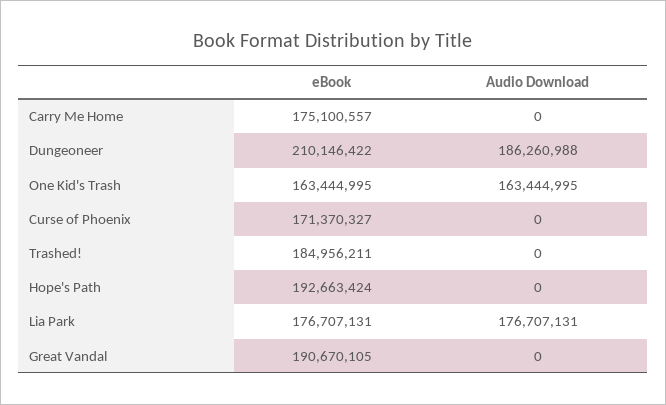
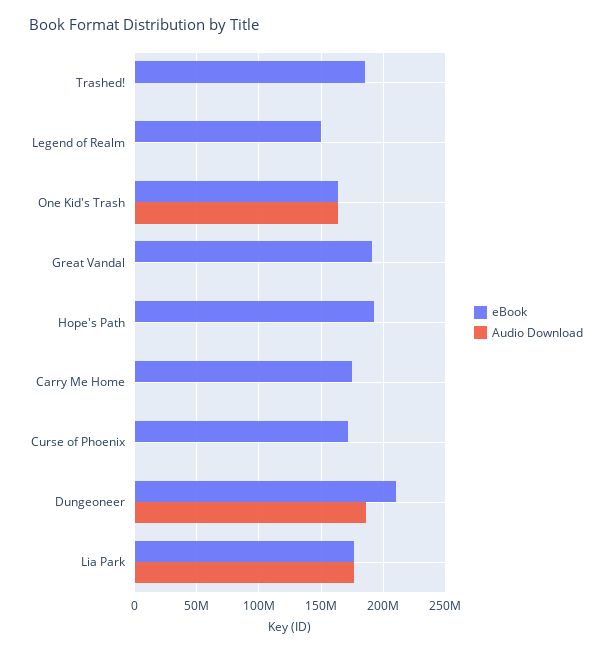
  {
    "eBook": {
      "Carry Me Home": 175100557,
      "Dungeoneer": 210146422,
      "One Kid's Trash": 163444995,
      "Curse of Phoenix": 171370327,
      "Trashed!": 184956211,
      "Hope's Path": 192663424,
      "Lia Park": 176707131,
-     "Great Vandal": 190670105
+     "Great Vandal": 190670105,
+     "Legend of Realm": 150000000
    },
    "Audio Download": {
      "Carry Me Home": 0,
      "Dungeoneer": 186260988,
      "One Kid's Trash": 163444995,
      "Curse of Phoenix": 0,
      "Trashed!": 0,
      "Hope's Path": 0,
      "Lia Park": 176707131,
-     "Great Vandal": 0
+     "Great Vandal": 0,
+     "Legend of Realm": 0
    }
  }

